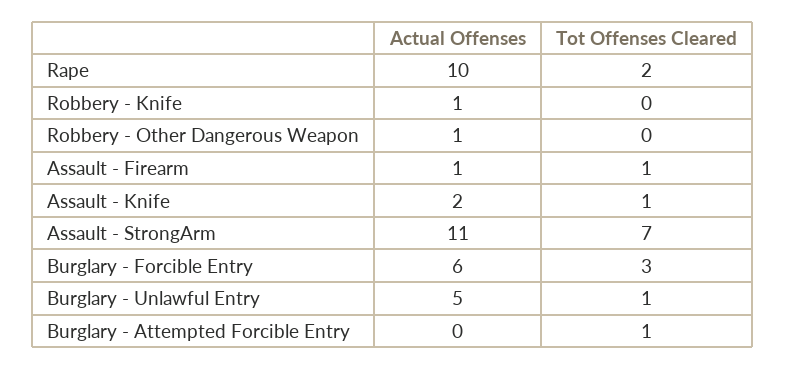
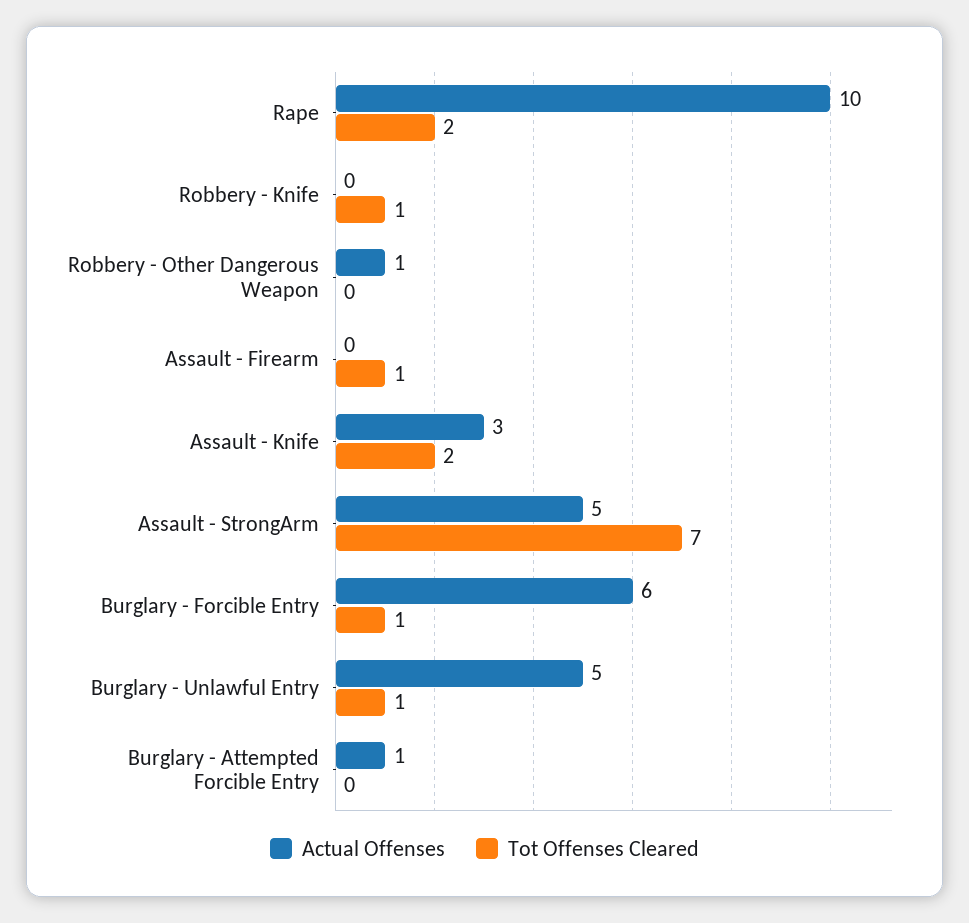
  {
    "Actual Offenses": {
      "Rape": 10,
-     "Robbery - Knife": 1,
+     "Robbery - Knife": 0,
      "Robbery - Other Dangerous Weapon": 1,
-     "Assault - Firearm": 1,
+     "Assault - Firearm": 0,
-     "Assault - Knife": 2,
+     "Assault - Knife": 3,
-     "Assault - StrongArm": 11,
+     "Assault - StrongArm": 5,
      "Burglary - Forcible Entry": 6,
      "Burglary - Unlawful Entry": 5,
-     "Burglary - Attempted Forcible Entry": 0
+     "Burglary - Attempted Forcible Entry": 1
    },
    "Tot Offenses Cleared": {
      "Rape": 2,
-     "Robbery - Knife": 0,
+     "Robbery - Knife": 1,
      "Robbery - Other Dangerous Weapon": 0,
      "Assault - Firearm": 1,
-     "Assault - Knife": 1,
+     "Assault - Knife": 2,
      "Assault - StrongArm": 7,
-     "Burglary - Forcible Entry": 3,
+     "Burglary - Forcible Entry": 1,
      "Burglary - Unlawful Entry": 1,
-     "Burglary - Attempted Forcible Entry": 1
+     "Burglary - Attempted Forcible Entry": 0
    }
  }

